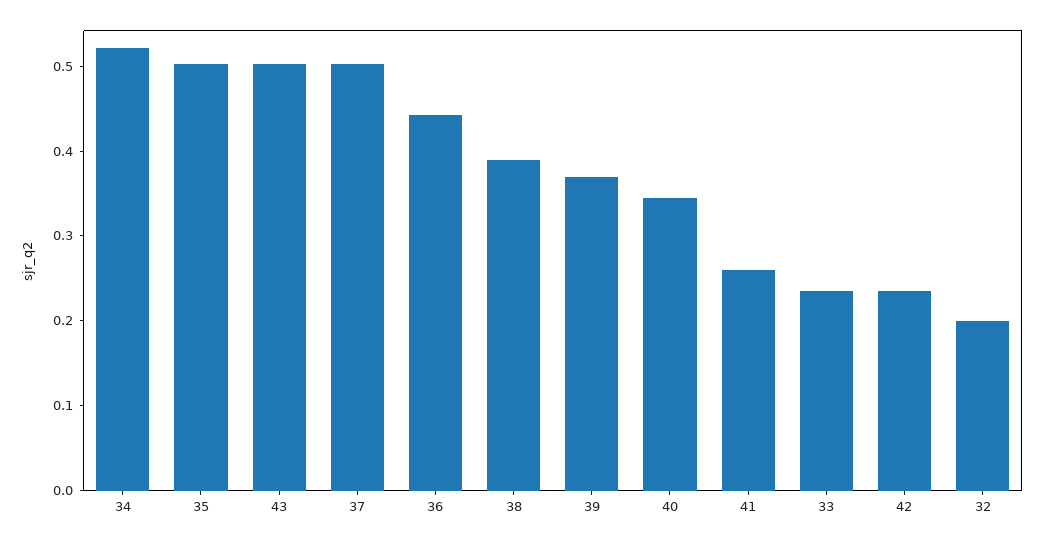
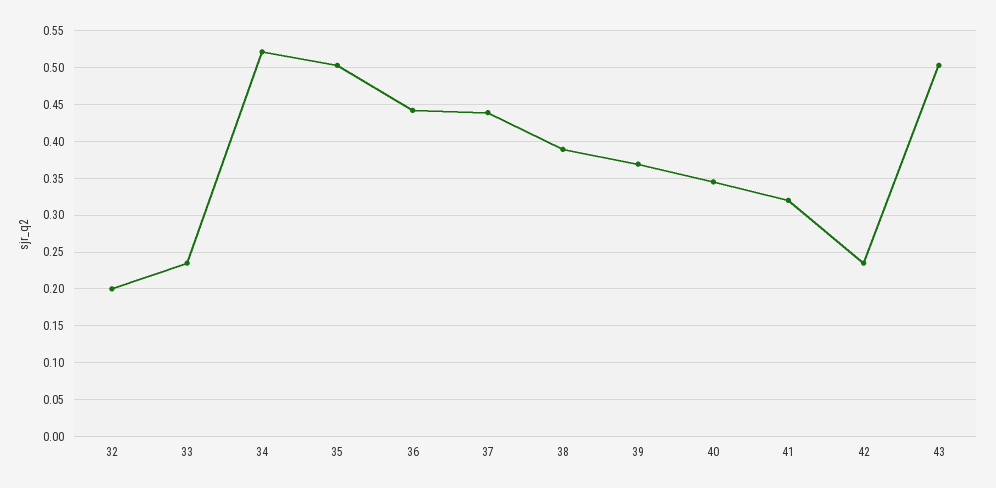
  {
    "34": 0.52,
    "35": 0.5,
    "43": 0.5,
-   "37": 0.5,
+   "37": 0.44,
    "36": 0.44,
    "38": 0.39,
    "39": 0.37,
    "40": 0.35,
-   "41": 0.26,
+   "41": 0.32,
    "33": 0.24,
    "42": 0.24,
    "32": 0.2
  }

